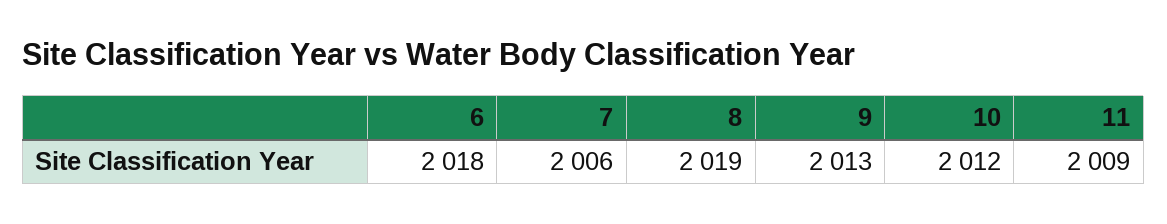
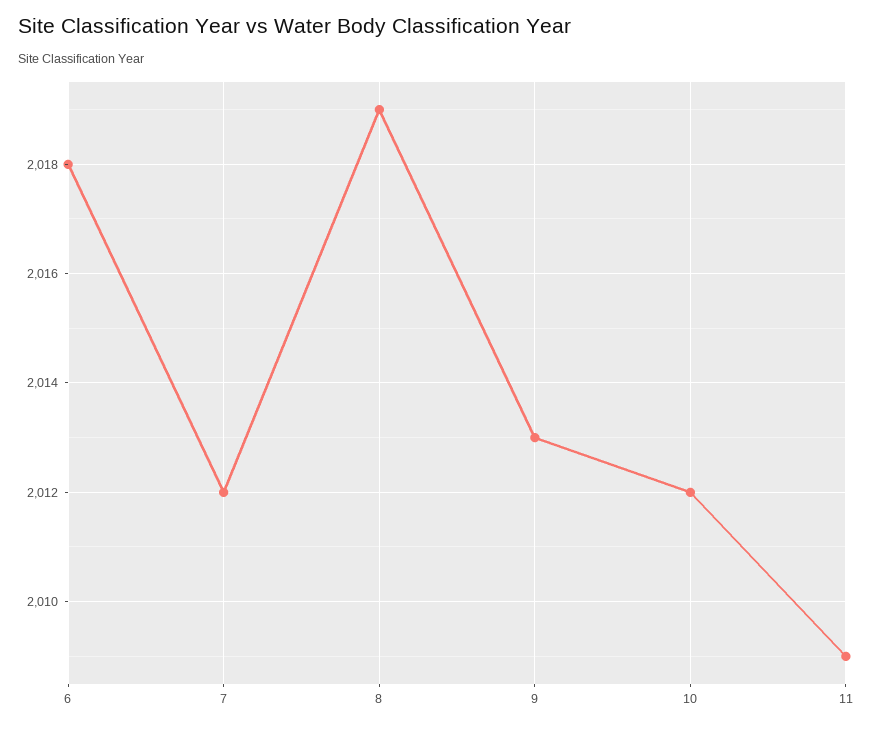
  {
    "6": 2018,
-   "7": 2006,
+   "7": 2012,
    "8": 2019,
    "9": 2013,
    "10": 2012,
    "11": 2009
  }

